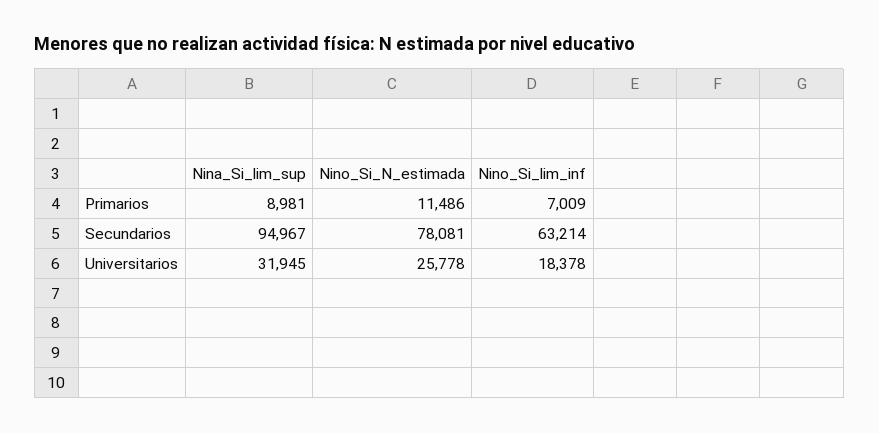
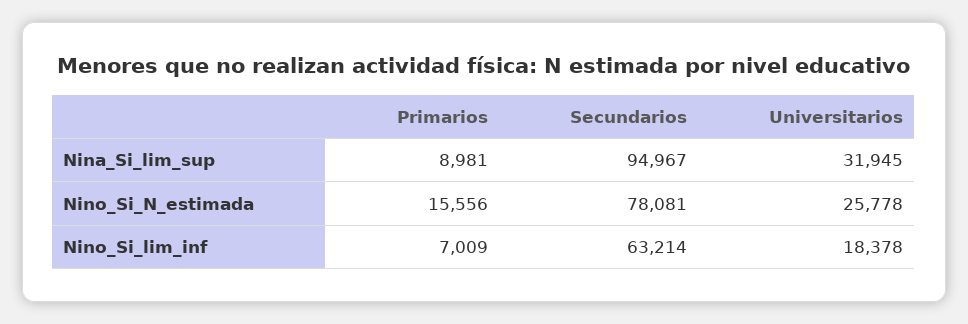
  {
    "Nina_Si_lim_sup": {
      "Primarios": 8981,
      "Secundarios": 94967,
      "Universitarios": 31945
    },
    "Nino_Si_N_estimada": {
-     "Primarios": 11486,
+     "Primarios": 15556,
      "Secundarios": 78081,
      "Universitarios": 25778
    },
    "Nino_Si_lim_inf": {
      "Primarios": 7009,
      "Secundarios": 63214,
      "Universitarios": 18378
    }
  }

